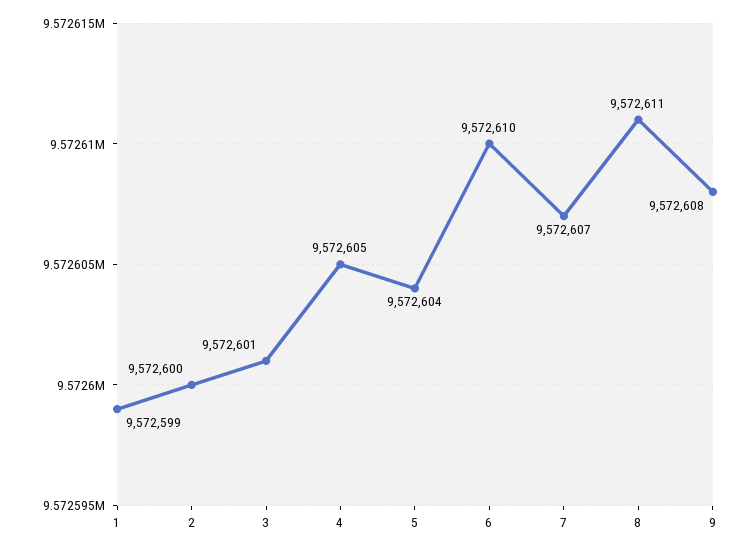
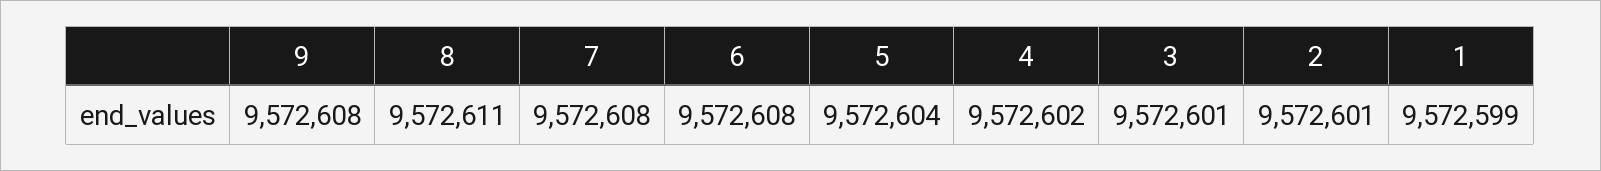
  {
    "1": 9572599,
-   "2": 9572600,
+   "2": 9572601,
    "3": 9572601,
-   "4": 9572605,
+   "4": 9572602,
    "5": 9572604,
-   "6": 9572610,
+   "6": 9572608,
-   "7": 9572607,
+   "7": 9572608,
    "8": 9572611,
    "9": 9572608
  }

